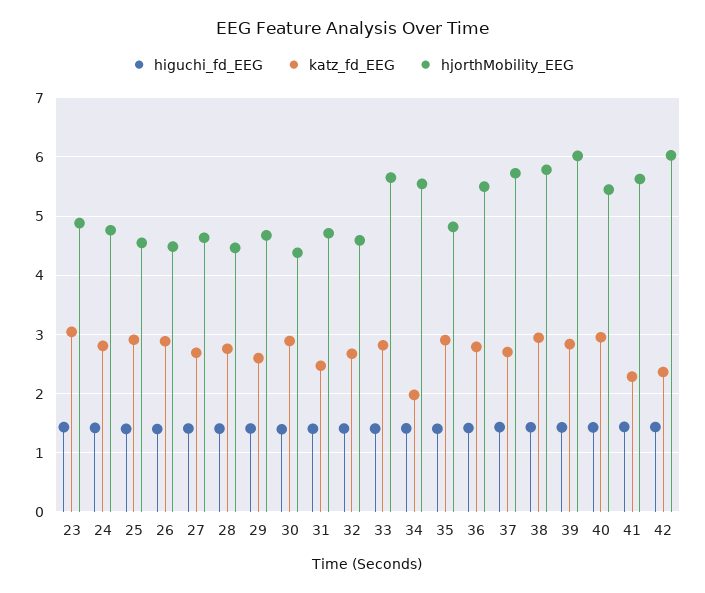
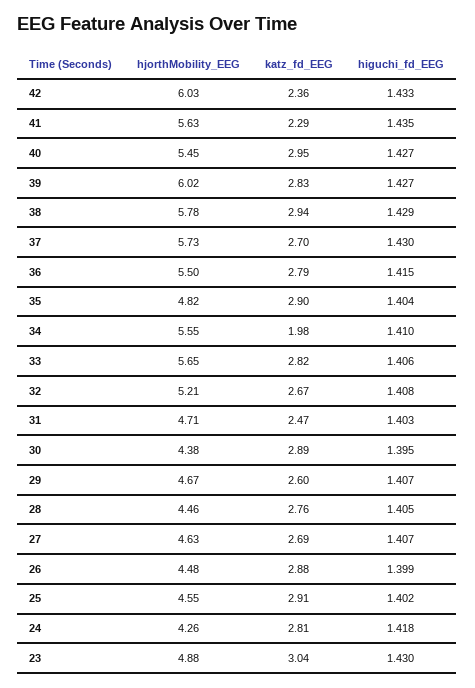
  {
    "higuchi_fd_EEG": {
      "23": 1.43,
      "24": 1.418,
      "25": 1.402,
      "26": 1.399,
      "27": 1.407,
      "28": 1.405,
      "29": 1.407,
      "30": 1.395,
      "31": 1.403,
      "32": 1.408,
      "33": 1.406,
      "34": 1.41,
      "35": 1.404,
      "36": 1.415,
      "37": 1.43,
      "38": 1.429,
      "39": 1.427,
      "40": 1.427,
      "41": 1.435,
      "42": 1.433
    },
    "katz_fd_EEG": {
      "23": 3.04,
      "24": 2.81,
      "25": 2.91,
      "26": 2.88,
      "27": 2.69,
      "28": 2.76,
      "29": 2.6,
      "30": 2.89,
      "31": 2.47,
      "32": 2.67,
      "33": 2.82,
      "34": 1.98,
      "35": 2.9,
      "36": 2.79,
      "37": 2.7,
      "38": 2.94,
      "39": 2.83,
      "40": 2.95,
      "41": 2.29,
      "42": 2.36
    },
    "hjorthMobility_EEG": {
      "23": 4.88,
-     "24": 4.8,
+     "24": 4.26,
      "25": 4.55,
      "26": 4.48,
      "27": 4.63,
      "28": 4.46,
      "29": 4.67,
      "30": 4.38,
      "31": 4.71,
-     "32": 4.6,
+     "32": 5.21,
      "33": 5.65,
      "34": 5.55,
      "35": 4.82,
      "36": 5.5,
      "37": 5.73,
      "38": 5.78,
      "39": 6.02,
      "40": 5.45,
      "41": 5.63,
      "42": 6.03
    }
  }

